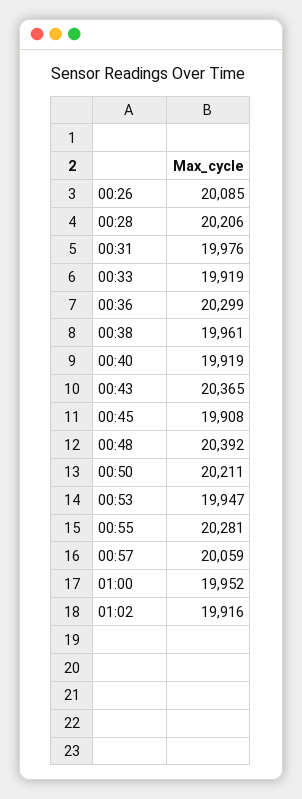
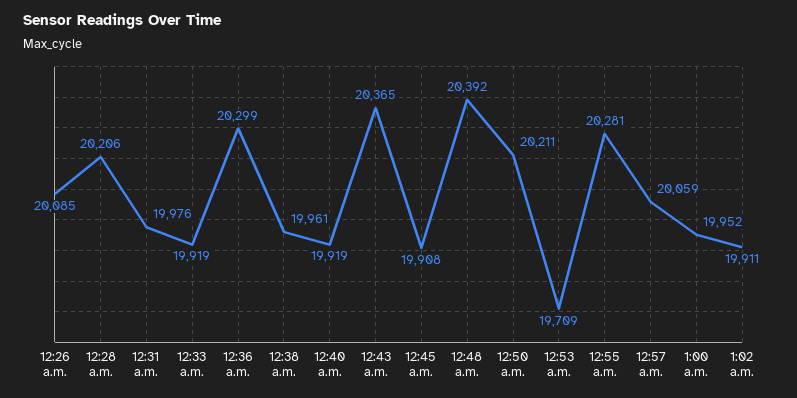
  {
    "00:26": 20085,
    "00:28": 20206,
    "00:31": 19976,
    "00:33": 19919,
    "00:36": 20299,
    "00:38": 19961,
    "00:40": 19919,
    "00:43": 20365,
    "00:45": 19908,
    "00:48": 20392,
    "00:50": 20211,
-   "00:53": 19947,
+   "00:53": 19709,
    "00:55": 20281,
    "00:57": 20059,
    "01:00": 19952,
-   "01:02": 19916
+   "01:02": 19911
  }

